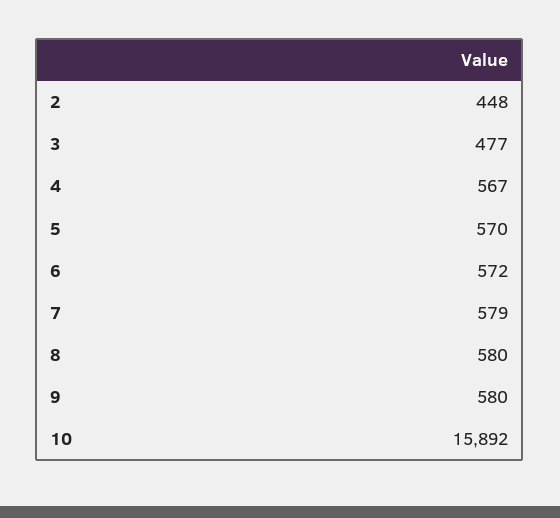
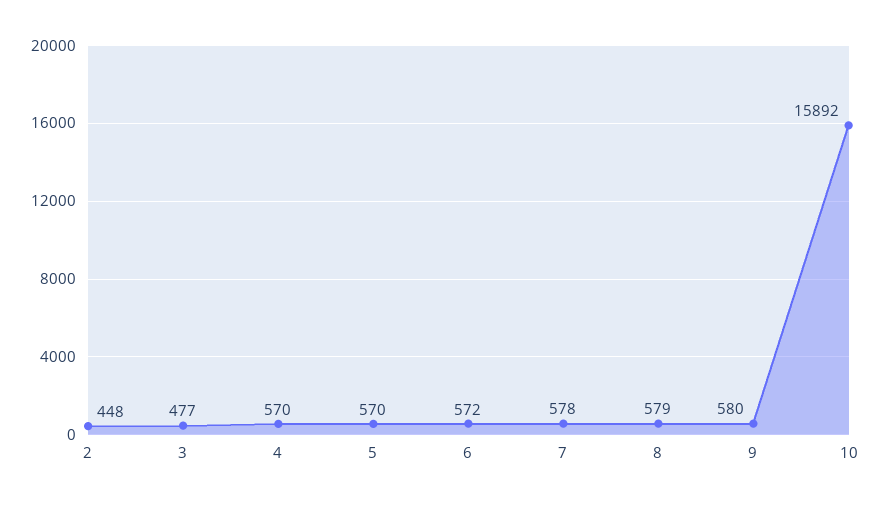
  {
    "2": 448,
    "3": 477,
-   "4": 567,
+   "4": 570,
    "5": 570,
    "6": 572,
-   "7": 579,
+   "7": 578,
-   "8": 580,
+   "8": 579,
    "9": 580,
    "10": 15892
  }

